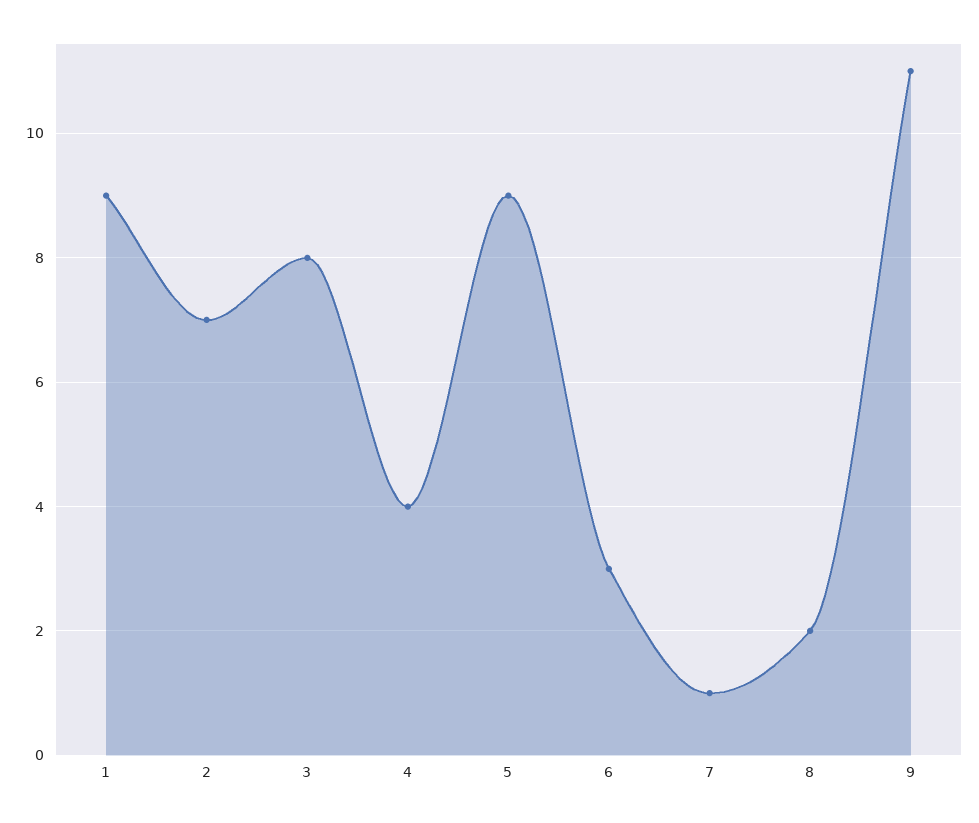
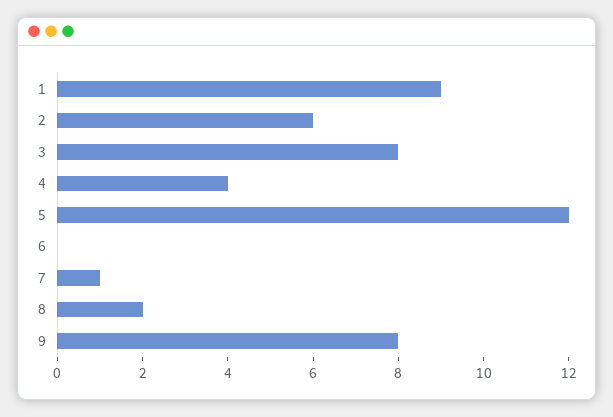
  {
    "1": 9,
-   "2": 7,
+   "2": 6,
    "3": 8,
    "4": 4,
-   "5": 9,
+   "5": 12,
-   "6": 3,
+   "6": 0,
    "7": 1,
    "8": 2,
-   "9": 11
+   "9": 8
  }

